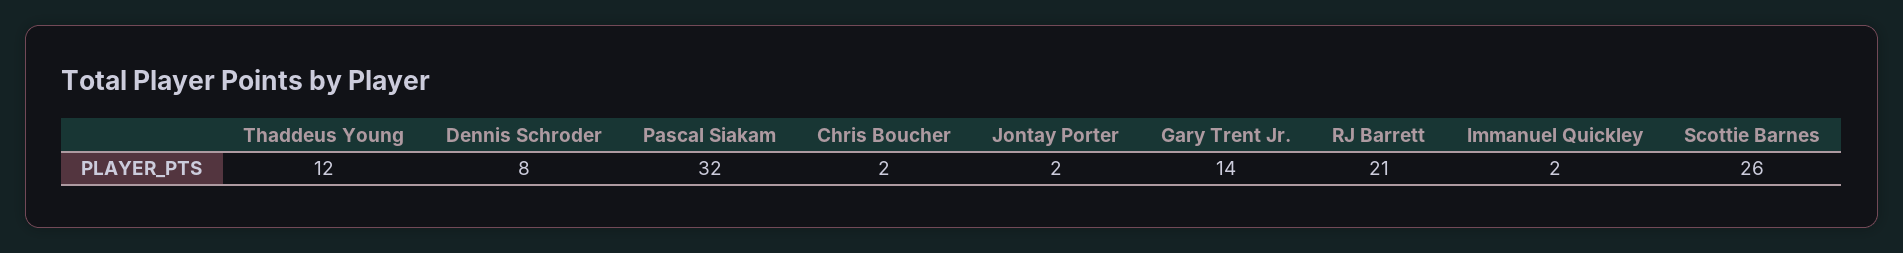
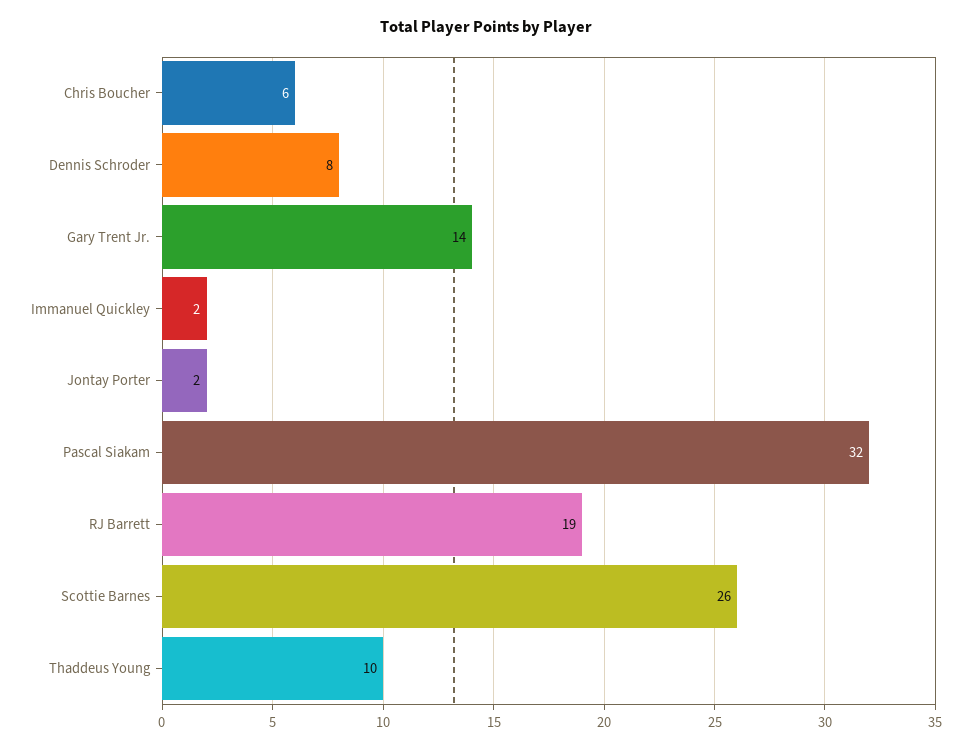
  {
-   "Thaddeus Young": 12,
+   "Thaddeus Young": 10,
    "Dennis Schroder": 8,
    "Pascal Siakam": 32,
-   "Chris Boucher": 2,
+   "Chris Boucher": 6,
    "Jontay Porter": 2,
    "Gary Trent Jr.": 14,
-   "RJ Barrett": 21,
+   "RJ Barrett": 19,
    "Immanuel Quickley": 2,
    "Scottie Barnes": 26
  }

